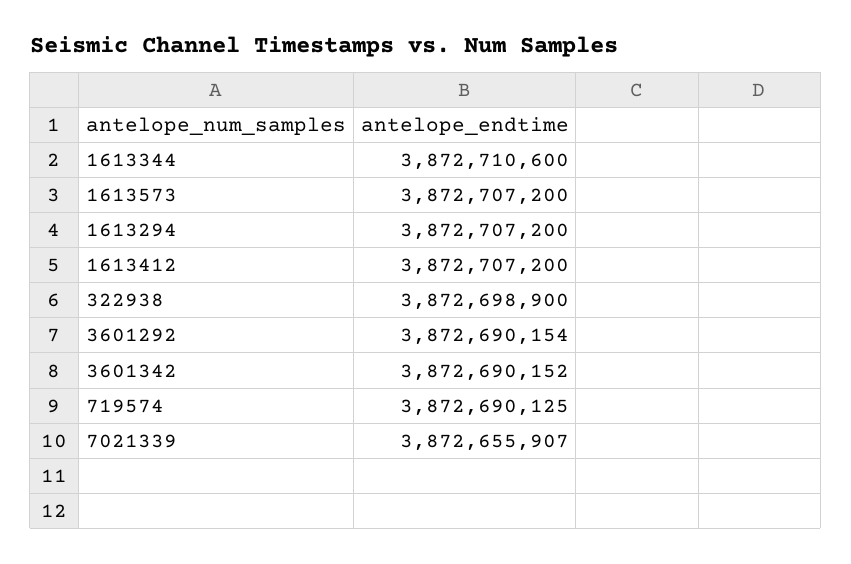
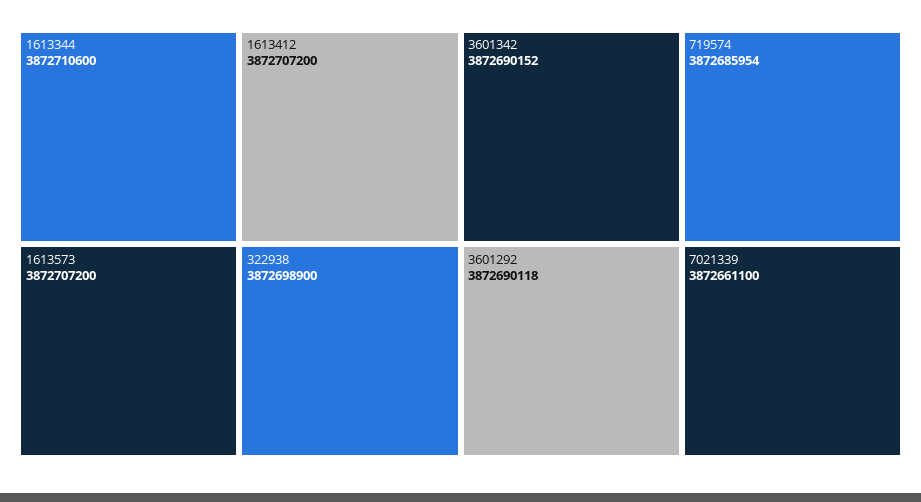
  {
    "1613344": 3872710600,
    "1613573": 3872707200,
-   "1613294": 3872707200,
    "1613412": 3872707200,
    "322938": 3872698900,
-   "3601292": 3872690154,
+   "3601292": 3872690118,
    "3601342": 3872690152,
-   "719574": 3872690125,
+   "719574": 3872685954,
-   "7021339": 3872655907
+   "7021339": 3872661100
  }

